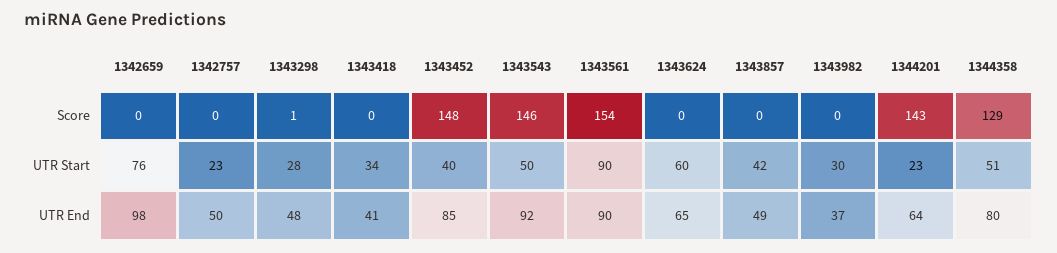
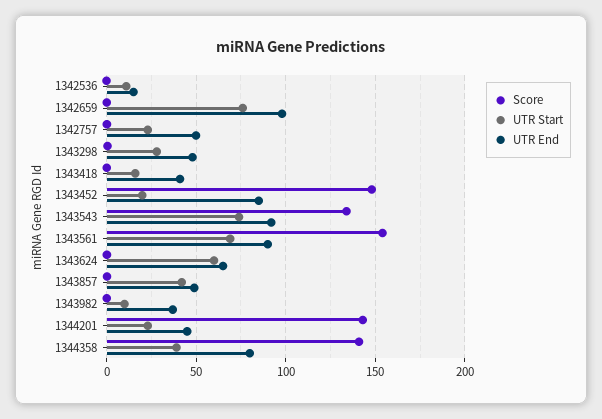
  {
    "Score": {
      "1342659": 0,
      "1342757": 0,
      "1343298": 1,
      "1343418": 0,
      "1343452": 148,
-     "1343543": 146,
+     "1343543": 135,
      "1343561": 154,
      "1343624": 0,
      "1343857": 0,
      "1343982": 0,
      "1344201": 143,
-     "1344358": 129
+     "1344358": 140,
+     "1342536": 0
    },
    "UTR Start": {
      "1342659": 76,
      "1342757": 23,
      "1343298": 28,
-     "1343418": 34,
+     "1343418": 15,
-     "1343452": 40,
+     "1343452": 20,
-     "1343543": 50,
+     "1343543": 75,
-     "1343561": 90,
+     "1343561": 70,
      "1343624": 60,
      "1343857": 42,
-     "1343982": 30,
+     "1343982": 10,
      "1344201": 23,
-     "1344358": 51
+     "1344358": 40,
+     "1342536": 10
    },
    "UTR End": {
      "1342659": 98,
      "1342757": 50,
      "1343298": 48,
      "1343418": 41,
      "1343452": 85,
      "1343543": 92,
      "1343561": 90,
      "1343624": 65,
      "1343857": 49,
      "1343982": 37,
-     "1344201": 64,
+     "1344201": 45,
-     "1344358": 80
+     "1344358": 80,
+     "1342536": 15
    }
  }

